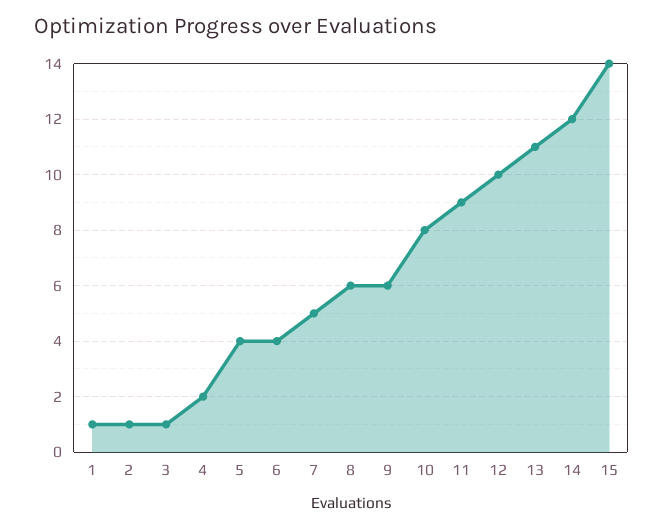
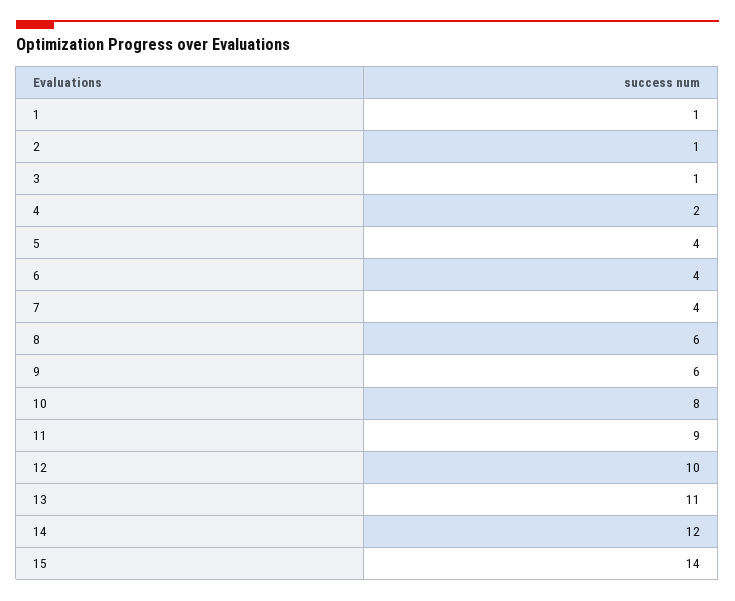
  {
    "1": 1,
    "2": 1,
    "3": 1,
    "4": 2,
    "5": 4,
    "6": 4,
-   "7": 5,
+   "7": 4,
    "8": 6,
    "9": 6,
    "10": 8,
    "11": 9,
    "12": 10,
    "13": 11,
    "14": 12,
    "15": 14
  }

